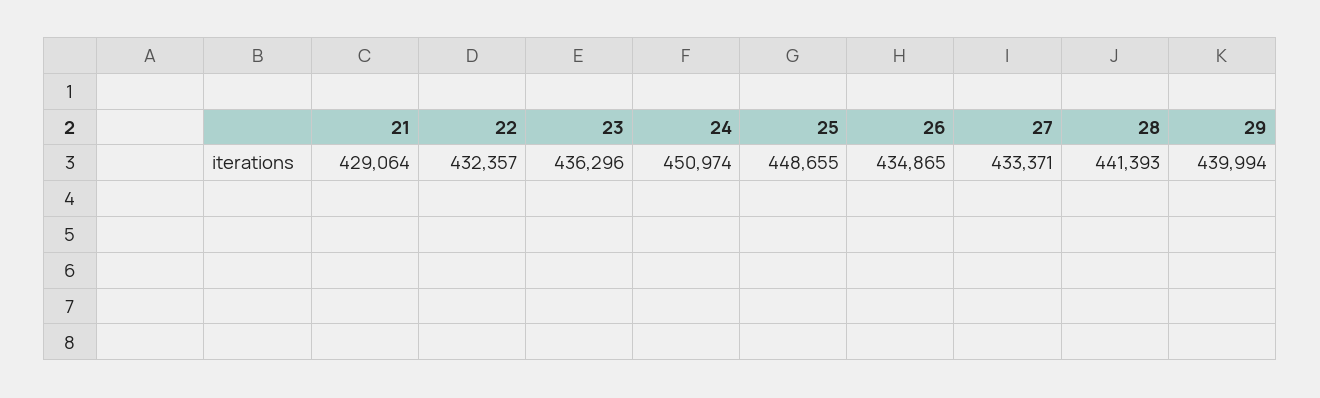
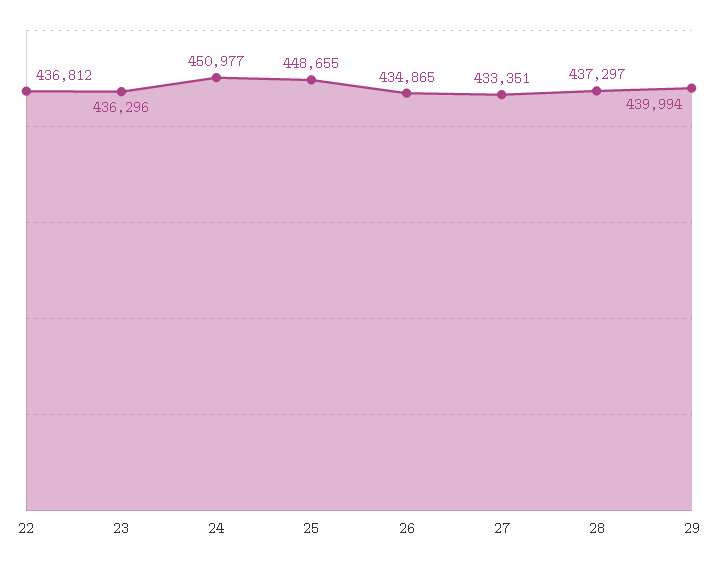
  {
-   "21": 429064,
-   "22": 432357,
+   "22": 436812,
    "23": 436296,
-   "24": 450974,
+   "24": 450977,
    "25": 448655,
    "26": 434865,
-   "27": 433371,
+   "27": 433351,
-   "28": 441393,
+   "28": 437297,
    "29": 439994
  }

